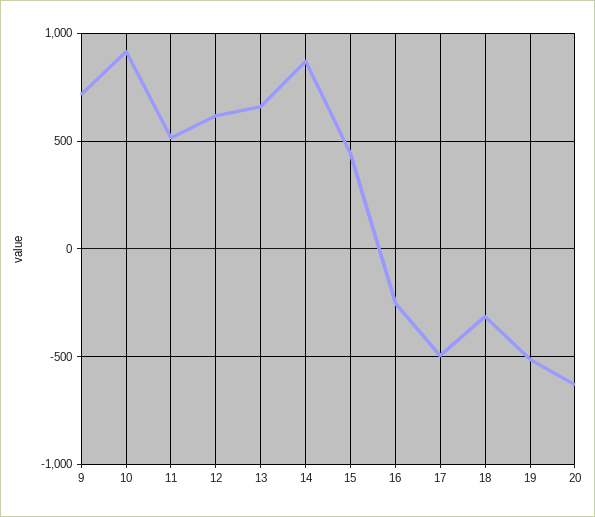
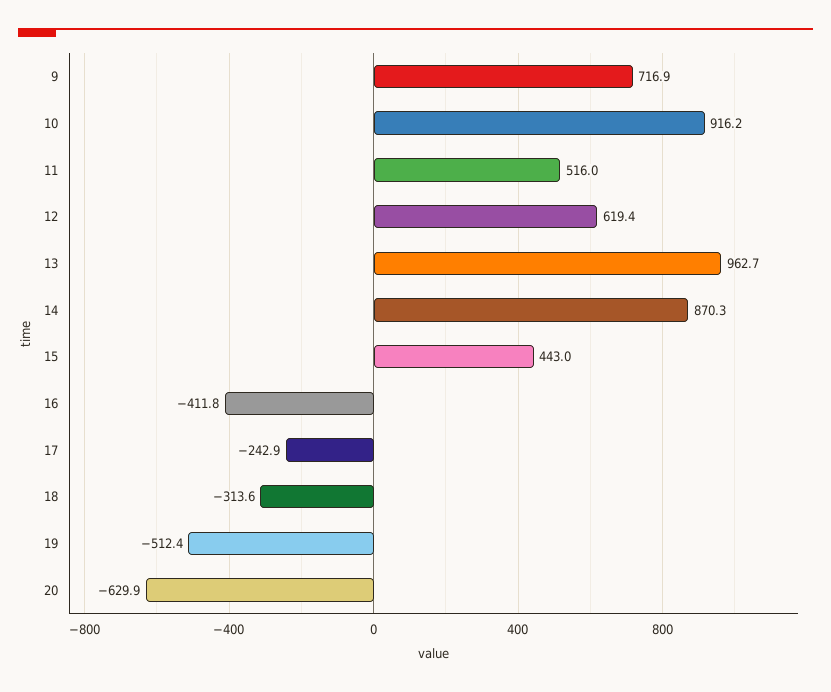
  {
    "9": 716.9,
    "10": 916.2,
    "11": 516,
    "12": 619.4,
-   "13": 650,
+   "13": 962.7,
    "14": 870.3,
    "15": 443,
-   "16": -250,
+   "16": -411.8,
-   "17": -500,
+   "17": -242.9,
    "18": -313.6,
    "19": -512.4,
    "20": -629.9
  }

